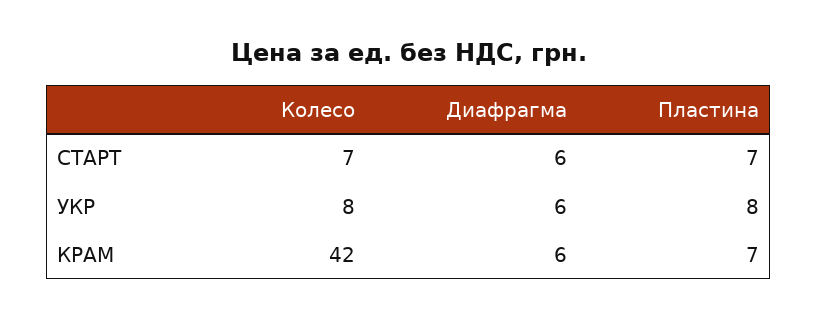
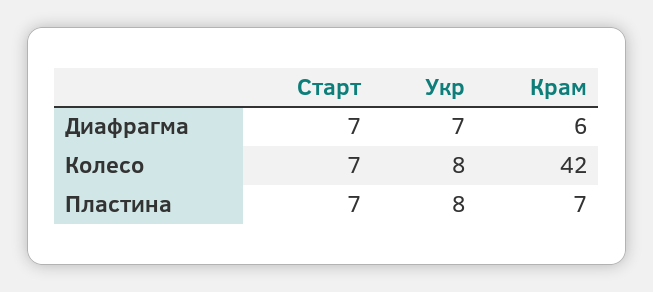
  {
    "Колесо": {
      "СТАРТ": 7,
      "УКР": 8,
      "КРАМ": 42
    },
    "Диафрагма": {
-     "СТАРТ": 6,
+     "СТАРТ": 7,
-     "УКР": 6,
+     "УКР": 7,
      "КРАМ": 6
    },
    "Пластина": {
      "СТАРТ": 7,
      "УКР": 8,
      "КРАМ": 7
    }
  }

